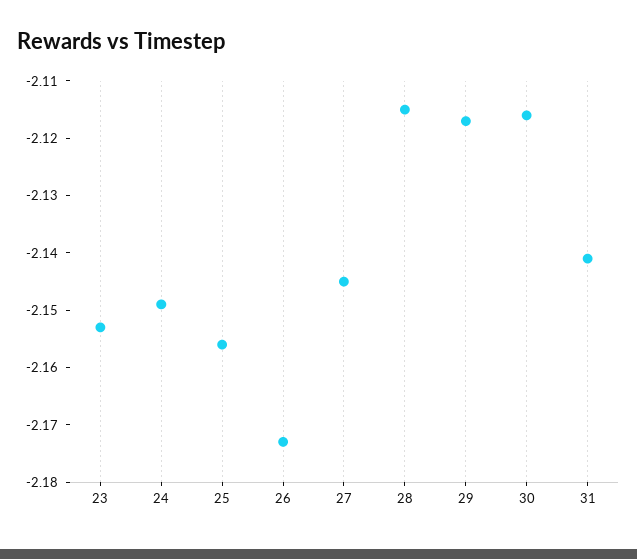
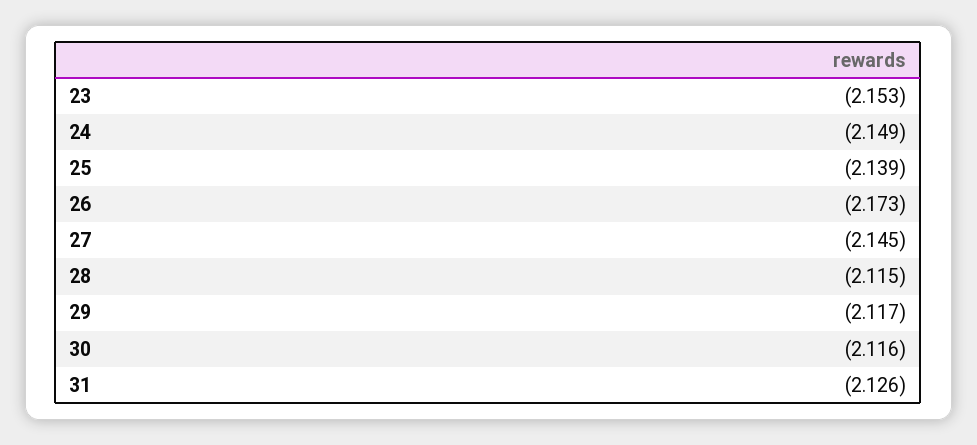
  {
    "23": -2.153,
    "24": -2.149,
-   "25": -2.155,
+   "25": -2.139,
    "26": -2.173,
    "27": -2.145,
    "28": -2.115,
    "29": -2.117,
    "30": -2.116,
-   "31": -2.14
+   "31": -2.126
  }

